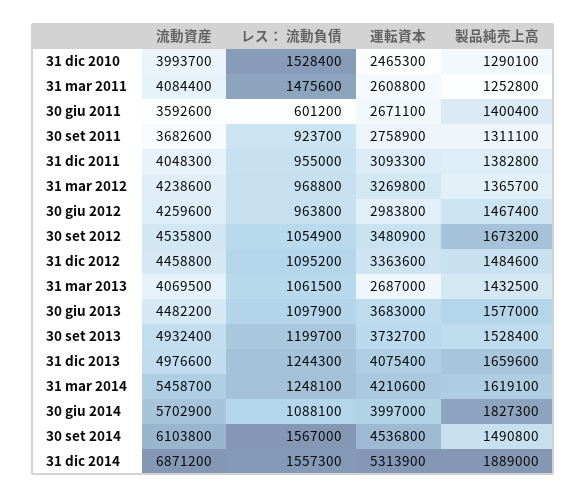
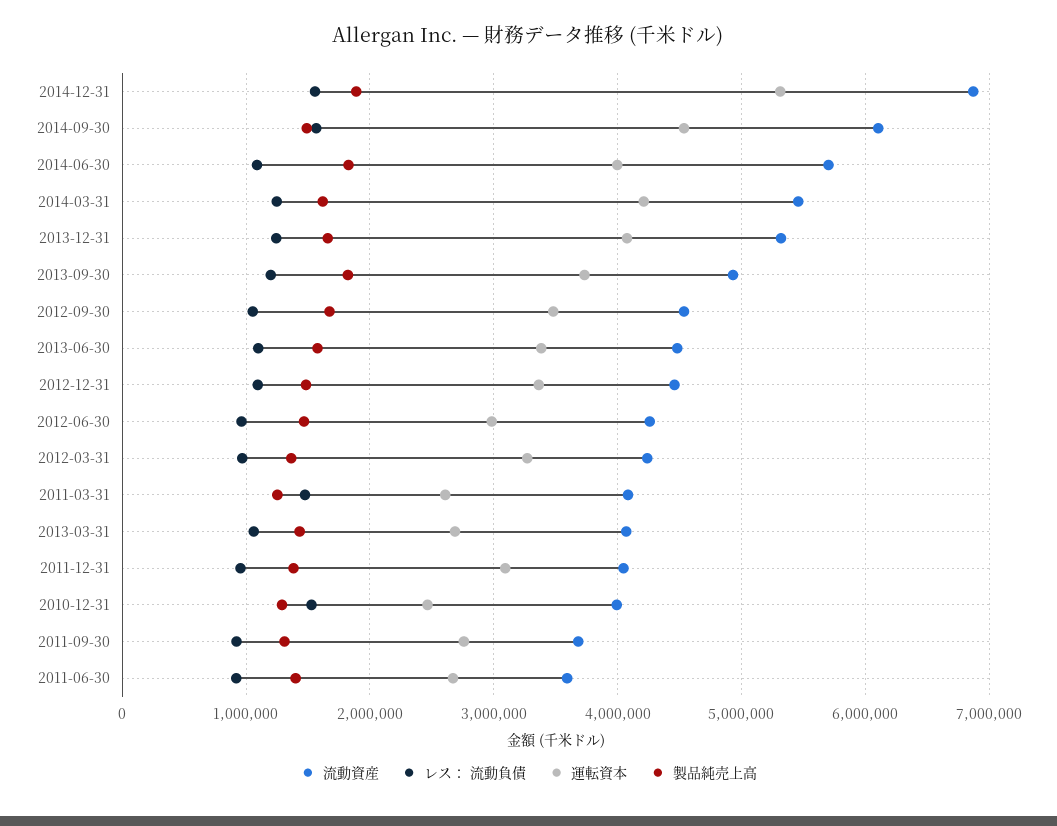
  {
    "流動資産": {
      "31 dic 2010": 3993700,
      "31 mar 2011": 4084400,
      "30 giu 2011": 3592600,
      "30 set 2011": 3682600,
      "31 dic 2011": 4048300,
      "31 mar 2012": 4238600,
      "30 giu 2012": 4259600,
      "30 set 2012": 4535800,
      "31 dic 2012": 4458800,
      "31 mar 2013": 4069500,
      "30 giu 2013": 4482200,
      "30 set 2013": 4932400,
-     "31 dic 2013": 4976600,
+     "31 dic 2013": 5300000,
      "31 mar 2014": 5458700,
      "30 giu 2014": 5702900,
      "30 set 2014": 6103800,
      "31 dic 2014": 6871200
    },
    "レス： 流動負債": {
      "31 dic 2010": 1528400,
      "31 mar 2011": 1475600,
-     "30 giu 2011": 601200,
+     "30 giu 2011": 900000,
      "30 set 2011": 923700,
      "31 dic 2011": 955000,
      "31 mar 2012": 968800,
      "30 giu 2012": 963800,
      "30 set 2012": 1054900,
      "31 dic 2012": 1095200,
      "31 mar 2013": 1061500,
      "30 giu 2013": 1097900,
      "30 set 2013": 1199700,
      "31 dic 2013": 1244300,
      "31 mar 2014": 1248100,
      "30 giu 2014": 1088100,
      "30 set 2014": 1567000,
      "31 dic 2014": 1557300
    },
    "運転資本": {
      "31 dic 2010": 2465300,
      "31 mar 2011": 2608800,
      "30 giu 2011": 2671100,
      "30 set 2011": 2758900,
      "31 dic 2011": 3093300,
      "31 mar 2012": 3269800,
      "30 giu 2012": 2983800,
      "30 set 2012": 3480900,
      "31 dic 2012": 3363600,
      "31 mar 2013": 2687000,
-     "30 giu 2013": 3683000,
+     "30 giu 2013": 3400000,
      "30 set 2013": 3732700,
      "31 dic 2013": 4075400,
      "31 mar 2014": 4210600,
      "30 giu 2014": 3997000,
      "30 set 2014": 4536800,
      "31 dic 2014": 5313900
    },
    "製品純売上高": {
      "31 dic 2010": 1290100,
      "31 mar 2011": 1252800,
      "30 giu 2011": 1400400,
      "30 set 2011": 1311100,
      "31 dic 2011": 1382800,
      "31 mar 2012": 1365700,
      "30 giu 2012": 1467400,
      "30 set 2012": 1673200,
      "31 dic 2012": 1484600,
      "31 mar 2013": 1432500,
      "30 giu 2013": 1577000,
-     "30 set 2013": 1528400,
+     "30 set 2013": 1800000,
      "31 dic 2013": 1659600,
      "31 mar 2014": 1619100,
      "30 giu 2014": 1827300,
      "30 set 2014": 1490800,
      "31 dic 2014": 1889000
    }
  }

